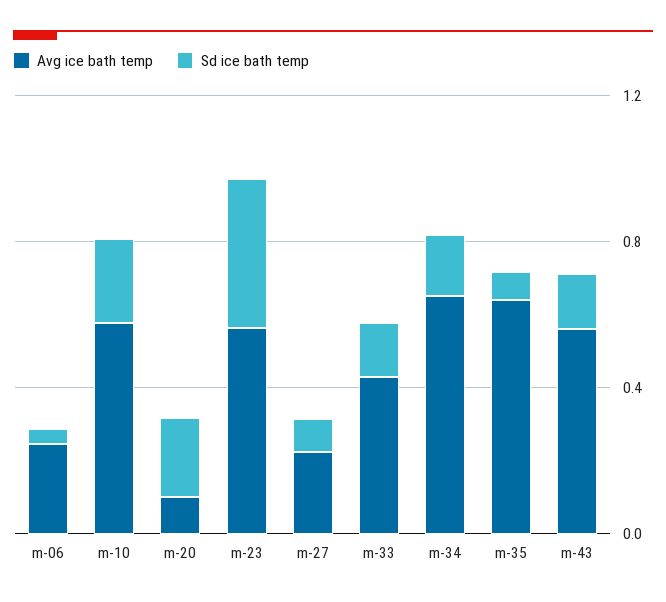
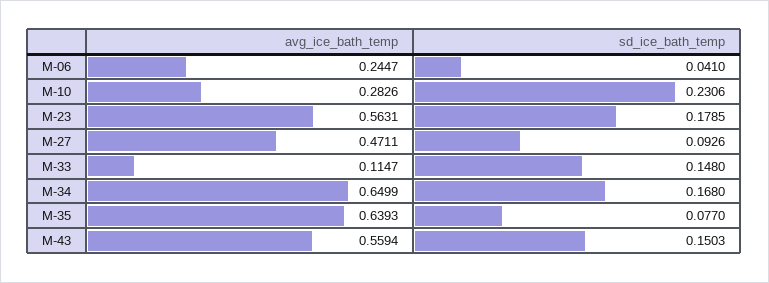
  {
    "Avg ice bath temp": {
      "m-06": 0.2447,
-     "m-10": 0.6,
+     "m-10": 0.2826,
-     "m-20": 0.1,
      "m-23": 0.5631,
-     "m-27": 0.2,
+     "m-27": 0.4711,
-     "m-33": 0.4,
+     "m-33": 0.1147,
      "m-34": 0.6499,
      "m-35": 0.6393,
      "m-43": 0.5594
    },
    "Sd ice bath temp": {
      "m-06": 0.041,
      "m-10": 0.2306,
-     "m-20": 0.2,
-     "m-23": 0.4,
+     "m-23": 0.1785,
      "m-27": 0.0926,
      "m-33": 0.148,
      "m-34": 0.168,
      "m-35": 0.077,
      "m-43": 0.1503
    }
  }

